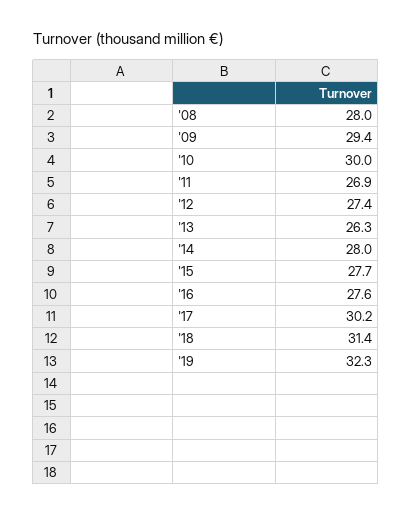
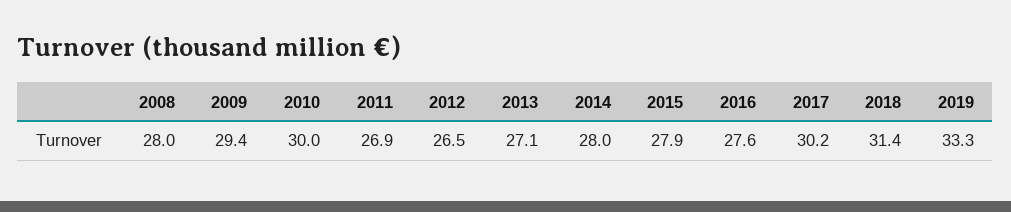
  {
    "'08": 28,
    "'09": 29.4,
    "'10": 30,
    "'11": 26.9,
-   "'12": 27.4,
+   "'12": 26.5,
-   "'13": 26.3,
+   "'13": 27.1,
    "'14": 28,
-   "'15": 27.7,
+   "'15": 27.9,
    "'16": 27.6,
    "'17": 30.2,
    "'18": 31.4,
-   "'19": 32.3
+   "'19": 33.3
  }

